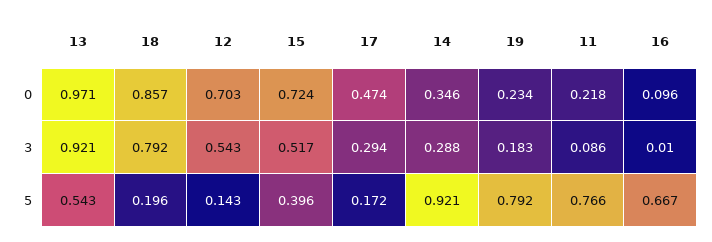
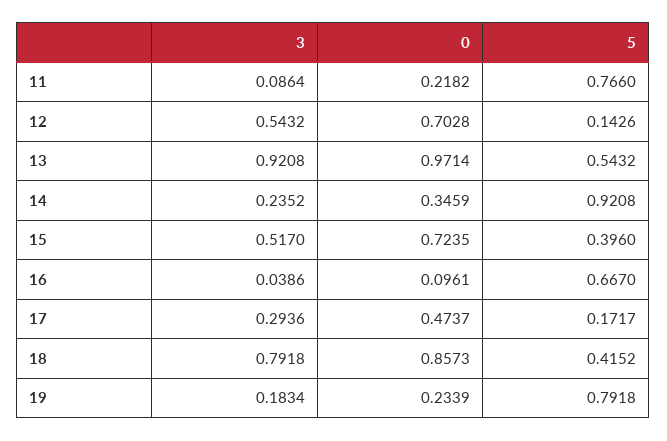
  {
    "13": {
      "0": 0.9714,
      "3": 0.9208,
      "5": 0.5432
    },
    "18": {
      "0": 0.8573,
      "3": 0.7918,
-     "5": 0.196
+     "5": 0.4152
    },
    "12": {
      "0": 0.7028,
      "3": 0.5432,
      "5": 0.1426
    },
    "15": {
      "0": 0.7235,
      "3": 0.517,
      "5": 0.396
    },
    "17": {
      "0": 0.4737,
      "3": 0.2936,
      "5": 0.1717
    },
    "14": {
      "0": 0.3459,
-     "3": 0.288,
+     "3": 0.2352,
      "5": 0.9208
    },
    "19": {
      "0": 0.2339,
      "3": 0.1834,
      "5": 0.7918
    },
    "11": {
      "0": 0.2182,
      "3": 0.0864,
      "5": 0.766
    },
    "16": {
      "0": 0.0961,
-     "3": 0.01,
+     "3": 0.0386,
      "5": 0.667
    }
  }

